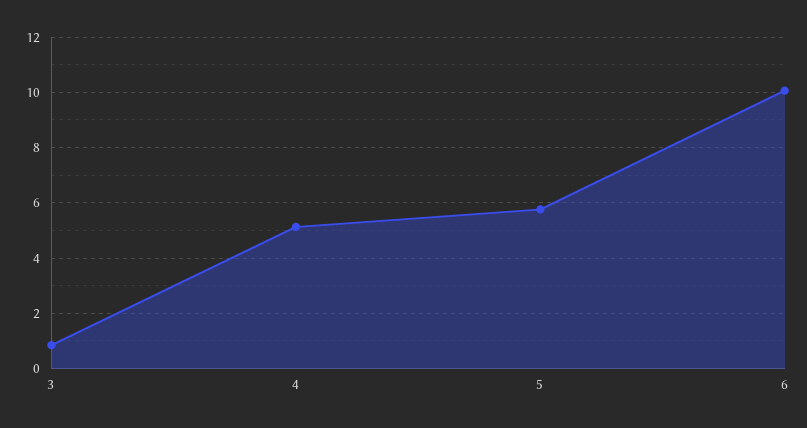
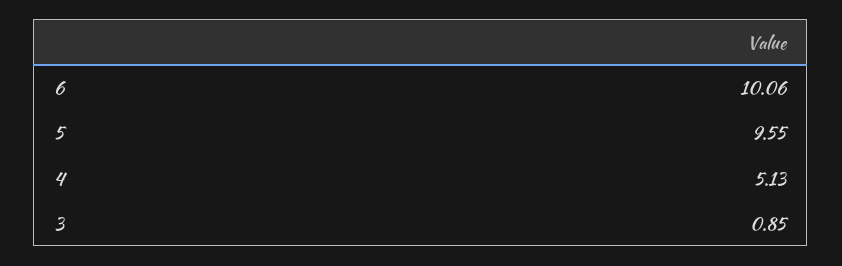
  {
    "3": 0.85,
    "4": 5.13,
-   "5": 5.75,
+   "5": 9.55,
    "6": 10.06
  }

